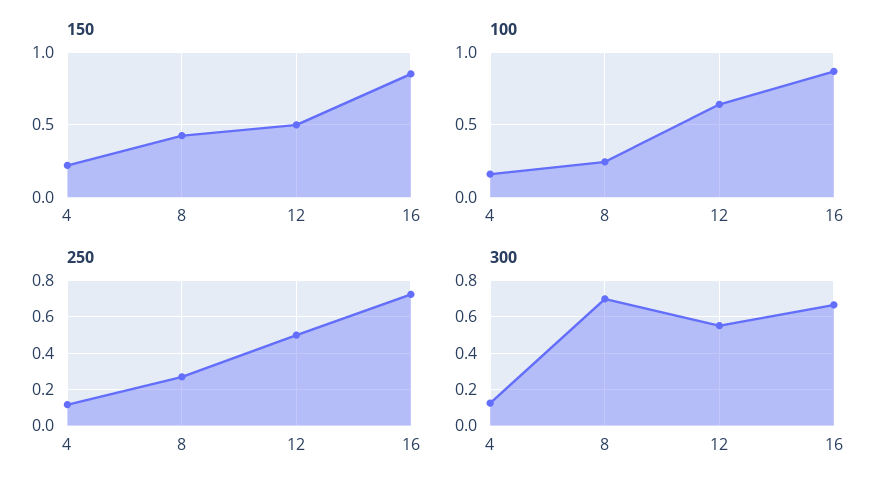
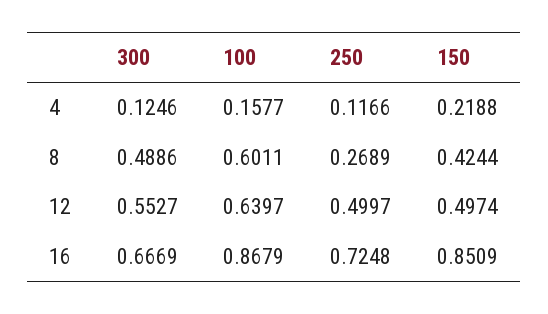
  {
    "150": {
      "4": 0.2188,
      "8": 0.4244,
      "12": 0.4974,
      "16": 0.8509
    },
    "100": {
      "4": 0.1577,
-     "8": 0.25,
+     "8": 0.6011,
      "12": 0.6397,
      "16": 0.8679
    },
    "250": {
      "4": 0.1166,
      "8": 0.2689,
      "12": 0.4997,
      "16": 0.7248
    },
    "300": {
      "4": 0.1246,
-     "8": 0.7,
+     "8": 0.4886,
      "12": 0.5527,
      "16": 0.6669
    }
  }

